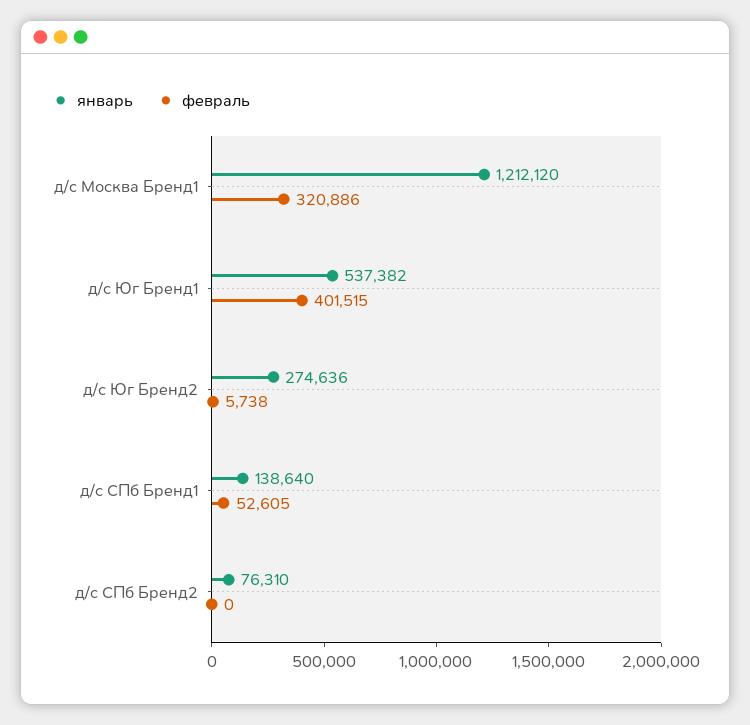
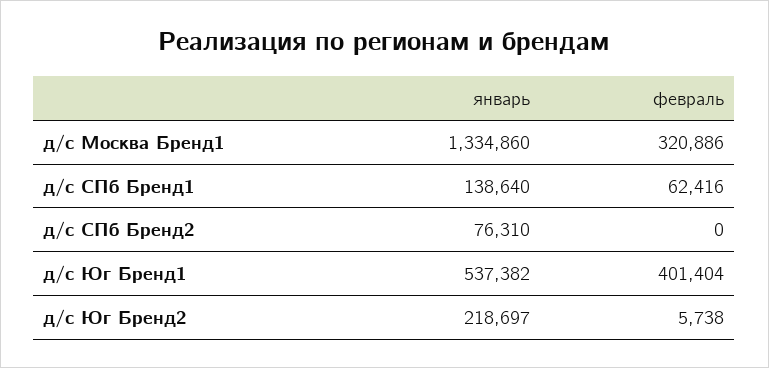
  {
    "январь": {
-     "д/с Москва Бренд1": 1212120,
+     "д/с Москва Бренд1": 1334860,
      "д/с Юг Бренд1": 537382,
-     "д/с Юг Бренд2": 274636,
+     "д/с Юг Бренд2": 218697,
      "д/с СПб Бренд1": 138640,
      "д/с СПб Бренд2": 76310
    },
    "февраль": {
      "д/с Москва Бренд1": 320886,
-     "д/с Юг Бренд1": 401515,
+     "д/с Юг Бренд1": 401404,
      "д/с Юг Бренд2": 5738,
-     "д/с СПб Бренд1": 52605,
+     "д/с СПб Бренд1": 62416,
      "д/с СПб Бренд2": 0
    }
  }

